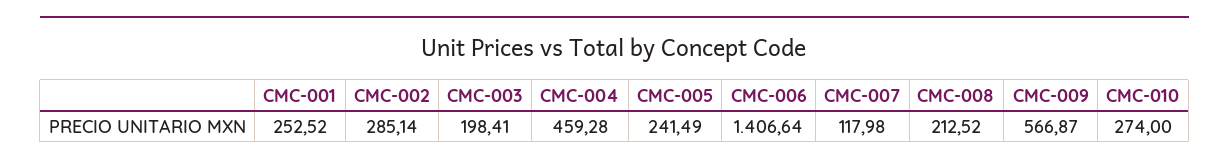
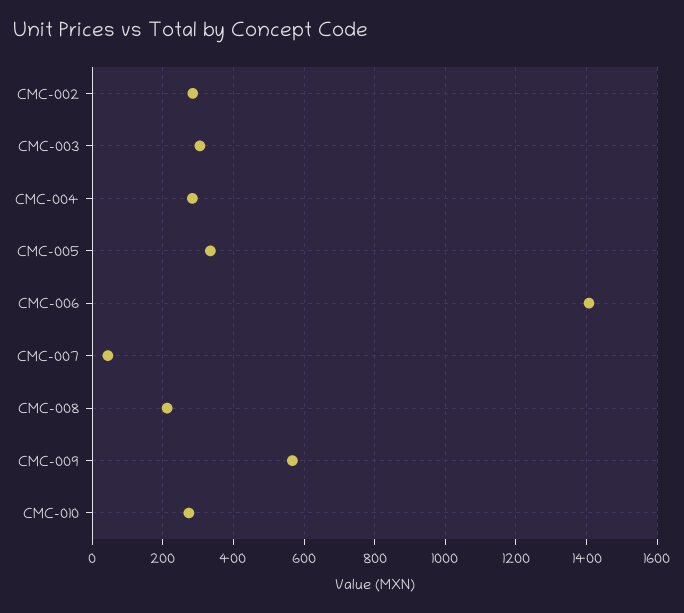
  {
-   "CMC-001": 252.52,
    "CMC-002": 285.14,
-   "CMC-003": 198.41,
+   "CMC-003": 300,
-   "CMC-004": 459.28,
+   "CMC-004": 280,
-   "CMC-005": 241.49,
+   "CMC-005": 340,
    "CMC-006": 1406.64,
-   "CMC-007": 117.98,
+   "CMC-007": 40,
    "CMC-008": 212.52,
    "CMC-009": 566.87,
    "CMC-010": 274
  }

